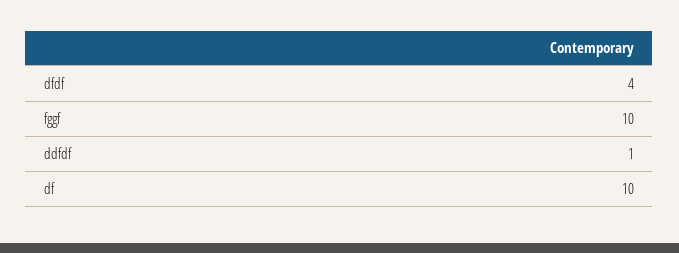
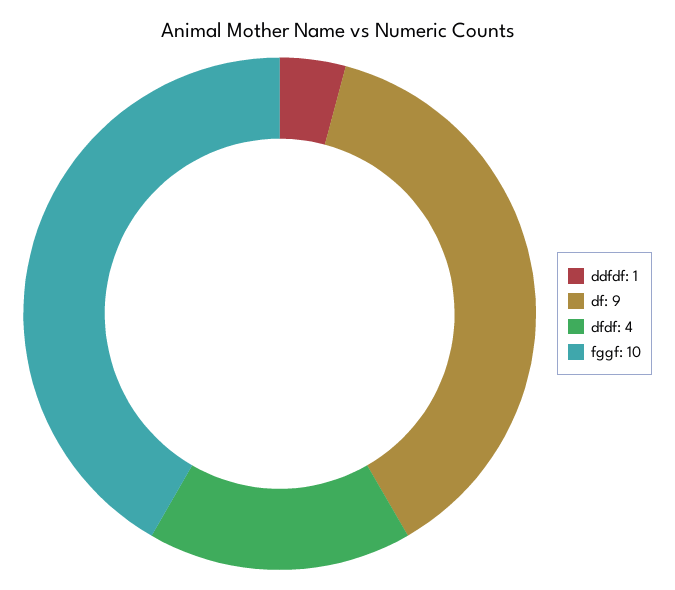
  {
    "dfdf": 4,
    "fggf": 10,
    "ddfdf": 1,
-   "df": 10
+   "df": 9
  }

